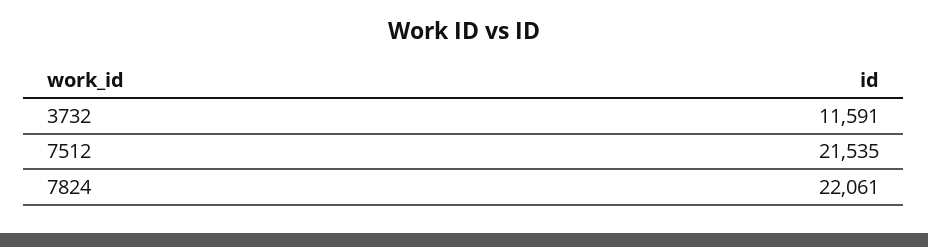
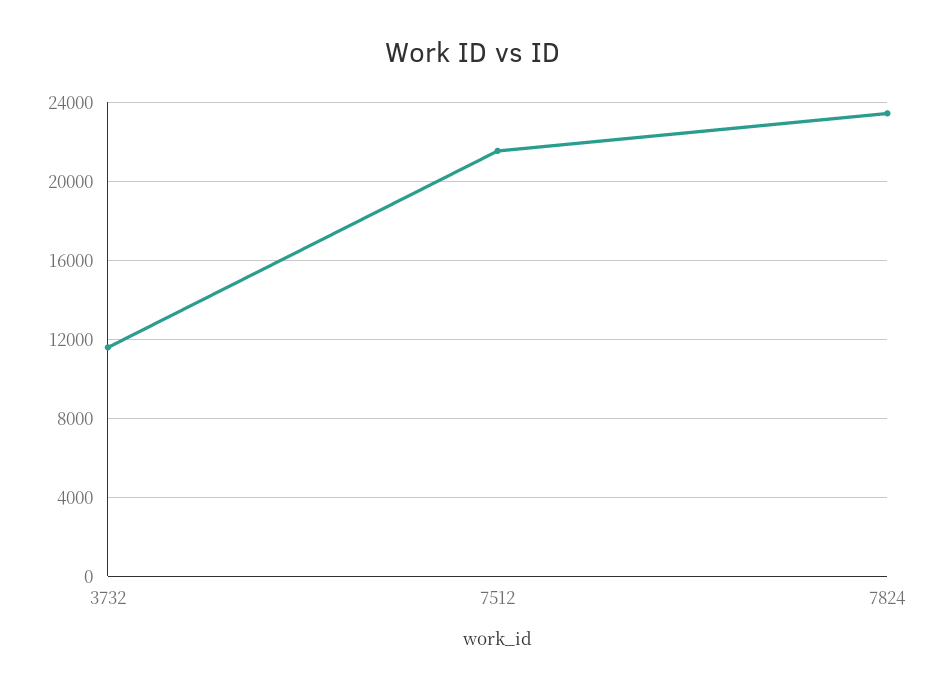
  {
    "3732": 11591,
    "7512": 21535,
-   "7824": 22061
+   "7824": 23500
  }

